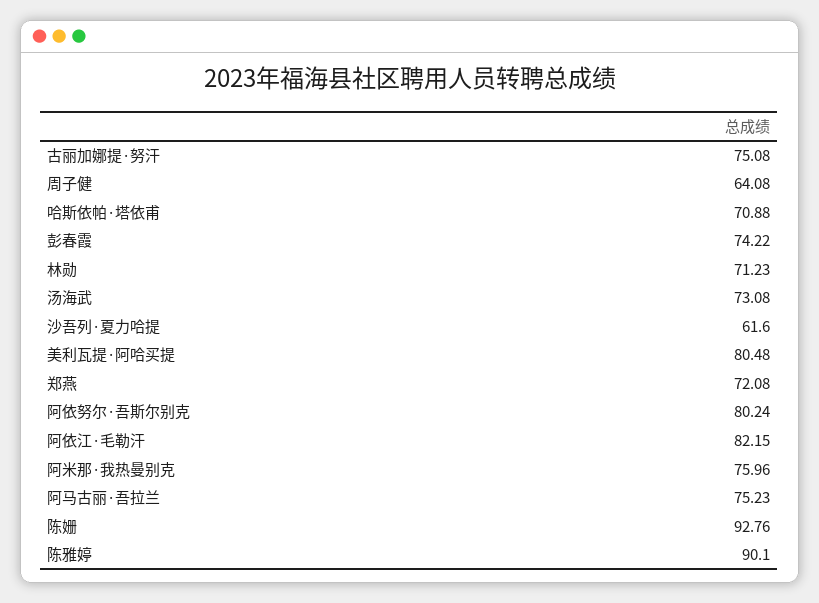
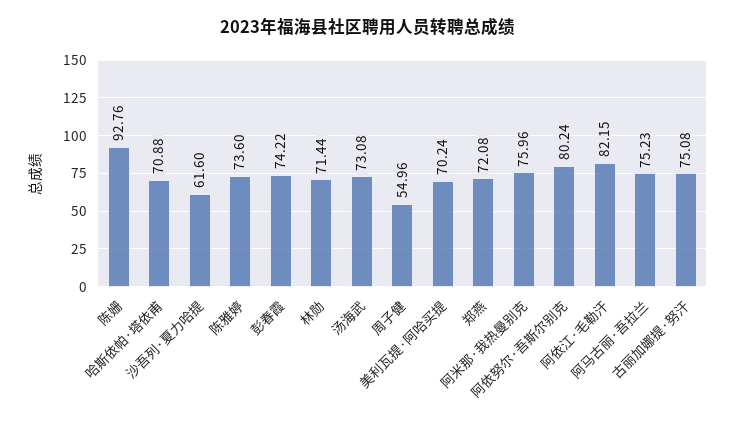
  {
    "古丽加娜提·努汗": 75.08,
-   "周子健": 64.08,
+   "周子健": 54.96,
    "哈斯依帕·塔依甫": 70.88,
    "彭春霞": 74.22,
-   "林勋": 71.23,
+   "林勋": 71.44,
    "汤海武": 73.08,
    "沙吾列·夏力哈提": 61.6,
-   "美利瓦提·阿哈买提": 80.48,
+   "美利瓦提·阿哈买提": 70.24,
    "郑燕": 72.08,
    "阿依努尔·吾斯尔别克": 80.24,
    "阿依江·毛勒汗": 82.15,
    "阿米那·我热曼别克": 75.96,
    "阿马古丽·吾拉兰": 75.23,
    "陈姗": 92.76,
-   "陈雅婷": 90.1
+   "陈雅婷": 73.6
  }

